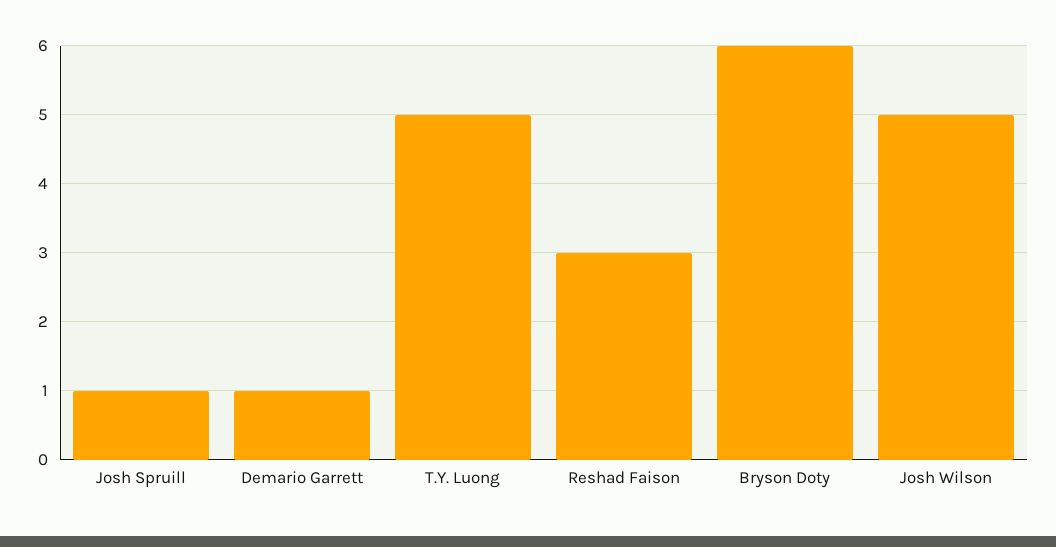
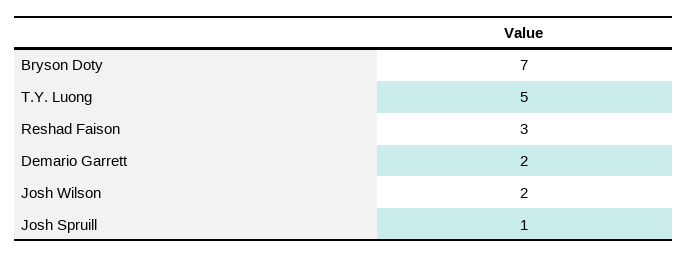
  {
    "Josh Spruill": 1,
-   "Demario Garrett": 1,
+   "Demario Garrett": 2,
    "T.Y. Luong": 5,
    "Reshad Faison": 3,
-   "Bryson Doty": 6,
+   "Bryson Doty": 7,
-   "Josh Wilson": 5
+   "Josh Wilson": 2
  }

